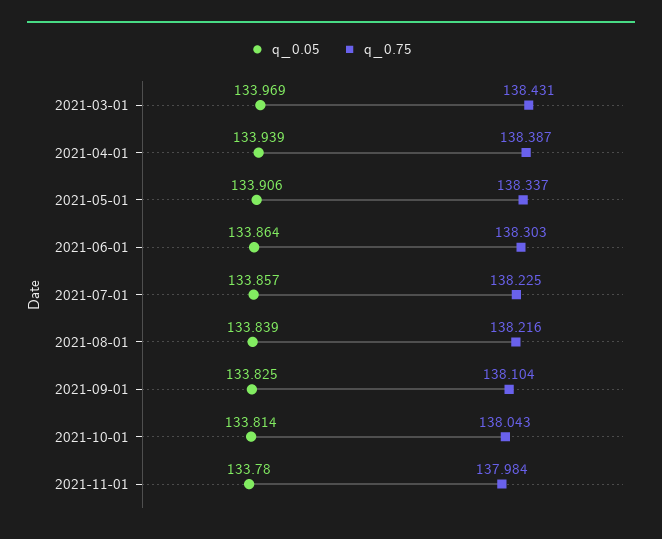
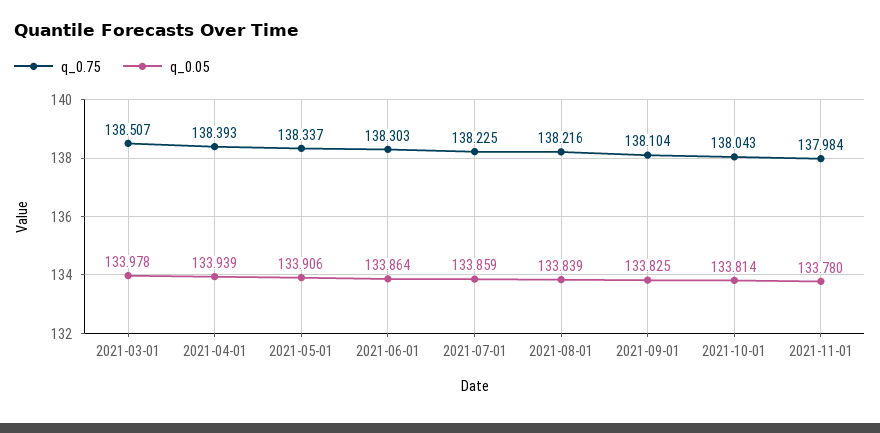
  {
    "q_0.05": {
-     "2021-03-01": 133.969,
+     "2021-03-01": 133.978,
      "2021-04-01": 133.939,
      "2021-05-01": 133.906,
      "2021-06-01": 133.864,
-     "2021-07-01": 133.857,
+     "2021-07-01": 133.859,
      "2021-08-01": 133.839,
      "2021-09-01": 133.825,
      "2021-10-01": 133.814,
      "2021-11-01": 133.78
    },
    "q_0.75": {
-     "2021-03-01": 138.431,
+     "2021-03-01": 138.507,
-     "2021-04-01": 138.387,
+     "2021-04-01": 138.393,
      "2021-05-01": 138.337,
      "2021-06-01": 138.303,
      "2021-07-01": 138.225,
      "2021-08-01": 138.216,
      "2021-09-01": 138.104,
      "2021-10-01": 138.043,
      "2021-11-01": 137.984
    }
  }

